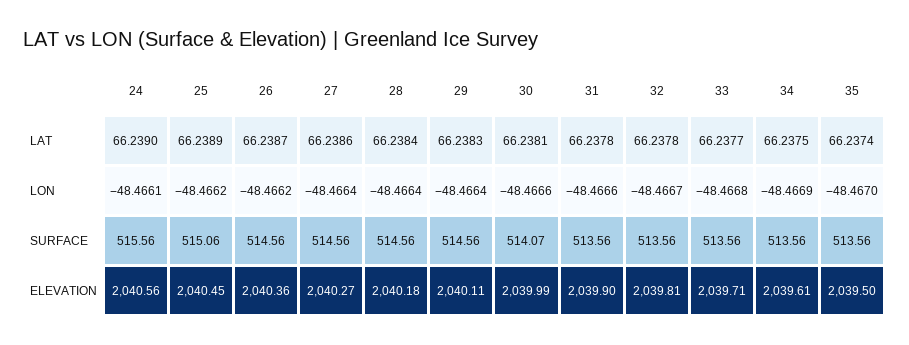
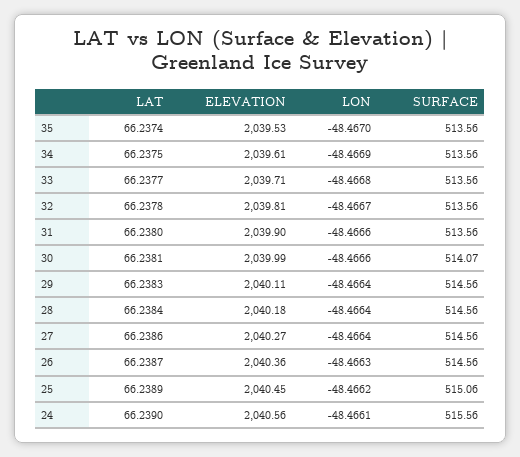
  {
    "24": {
      "LAT": 66.239,
      "LON": -48.4661,
      "SURFACE": 515.56,
      "ELEVATION": 2040.56
    },
    "25": {
      "LAT": 66.2389,
      "LON": -48.4662,
      "SURFACE": 515.06,
      "ELEVATION": 2040.45
    },
    "26": {
      "LAT": 66.2387,
-     "LON": -48.4662,
+     "LON": -48.4663,
      "SURFACE": 514.56,
      "ELEVATION": 2040.36
    },
    "27": {
      "LAT": 66.2386,
      "LON": -48.4664,
      "SURFACE": 514.56,
      "ELEVATION": 2040.27
    },
    "28": {
      "LAT": 66.2384,
      "LON": -48.4664,
      "SURFACE": 514.56,
      "ELEVATION": 2040.18
    },
    "29": {
      "LAT": 66.2383,
      "LON": -48.4664,
      "SURFACE": 514.56,
      "ELEVATION": 2040.11
    },
    "30": {
      "LAT": 66.2381,
      "LON": -48.4666,
      "SURFACE": 514.07,
      "ELEVATION": 2039.99
    },
    "31": {
-     "LAT": 66.2378,
+     "LAT": 66.238,
      "LON": -48.4666,
      "SURFACE": 513.56,
      "ELEVATION": 2039.9
    },
    "32": {
      "LAT": 66.2378,
      "LON": -48.4667,
      "SURFACE": 513.56,
      "ELEVATION": 2039.81
    },
    "33": {
      "LAT": 66.2377,
      "LON": -48.4668,
      "SURFACE": 513.56,
      "ELEVATION": 2039.71
    },
    "34": {
      "LAT": 66.2375,
      "LON": -48.4669,
      "SURFACE": 513.56,
      "ELEVATION": 2039.61
    },
    "35": {
      "LAT": 66.2374,
      "LON": -48.467,
      "SURFACE": 513.56,
-     "ELEVATION": 2039.5
+     "ELEVATION": 2039.53
    }
  }

